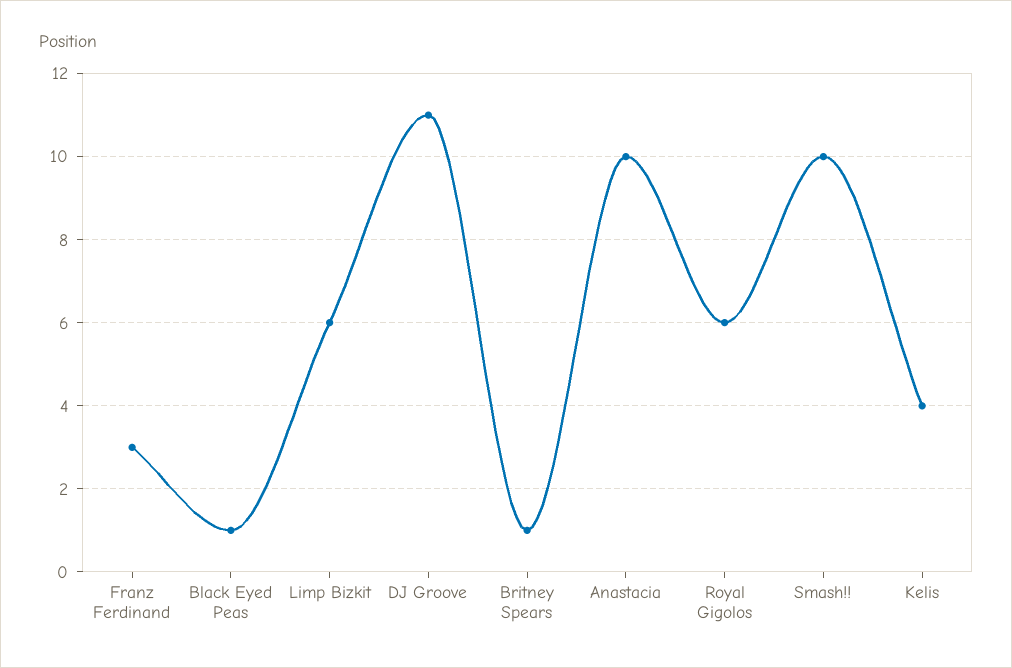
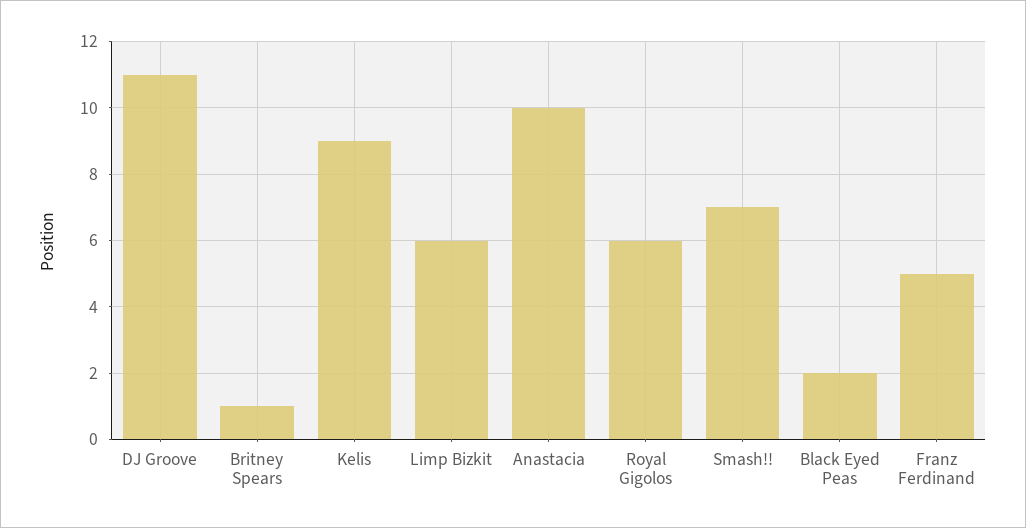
  {
-   "Franz Ferdinand": 3,
+   "Franz Ferdinand": 5,
-   "Black Eyed Peas": 1,
+   "Black Eyed Peas": 2,
    "Limp Bizkit": 6,
    "DJ Groove": 11,
    "Britney Spears": 1,
    "Anastacia": 10,
    "Royal Gigolos": 6,
-   "Smash!!": 10,
+   "Smash!!": 7,
-   "Kelis": 4
+   "Kelis": 9
  }

